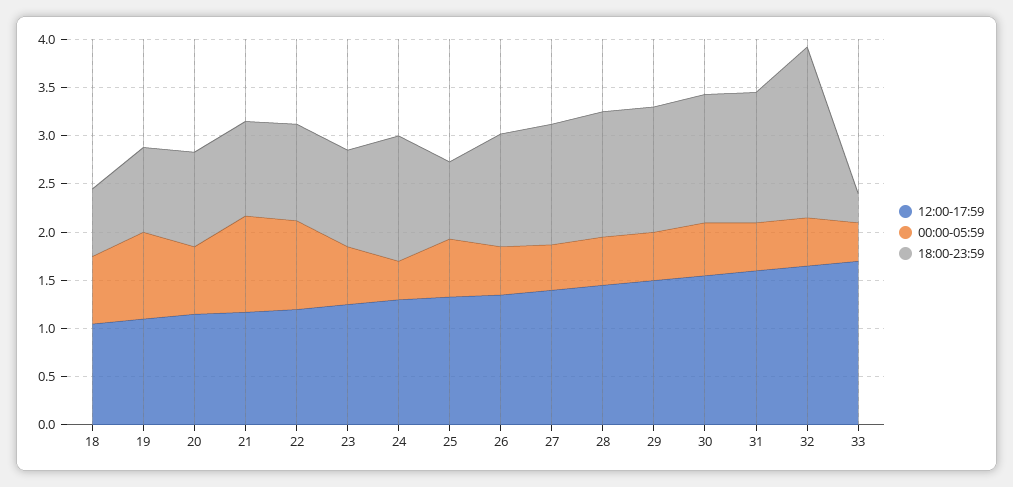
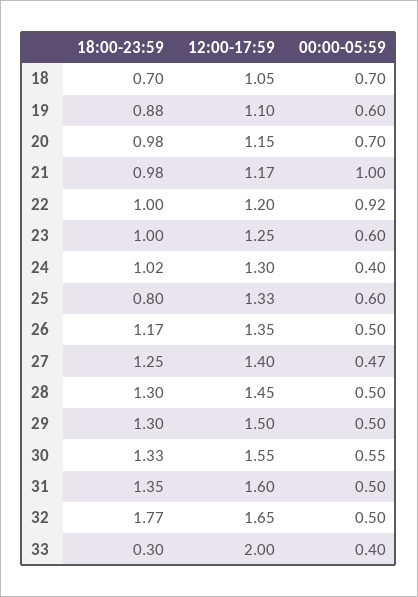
  {
    "12:00-17:59": {
      "18": 1.05,
      "19": 1.1,
      "20": 1.15,
      "21": 1.17,
      "22": 1.2,
      "23": 1.25,
      "24": 1.3,
      "25": 1.33,
      "26": 1.35,
      "27": 1.4,
      "28": 1.45,
      "29": 1.5,
      "30": 1.55,
      "31": 1.6,
      "32": 1.65,
-     "33": 1.7
+     "33": 2
    },
    "00:00-05:59": {
      "18": 0.7,
-     "19": 0.9,
+     "19": 0.6,
      "20": 0.7,
      "21": 1,
      "22": 0.92,
      "23": 0.6,
      "24": 0.4,
      "25": 0.6,
      "26": 0.5,
      "27": 0.47,
      "28": 0.5,
      "29": 0.5,
      "30": 0.55,
      "31": 0.5,
      "32": 0.5,
      "33": 0.4
    },
    "18:00-23:59": {
      "18": 0.7,
      "19": 0.88,
      "20": 0.98,
      "21": 0.98,
      "22": 1,
      "23": 1,
-     "24": 1.3,
+     "24": 1.02,
      "25": 0.8,
      "26": 1.17,
      "27": 1.25,
      "28": 1.3,
      "29": 1.3,
      "30": 1.33,
      "31": 1.35,
      "32": 1.77,
      "33": 0.3
    }
  }

